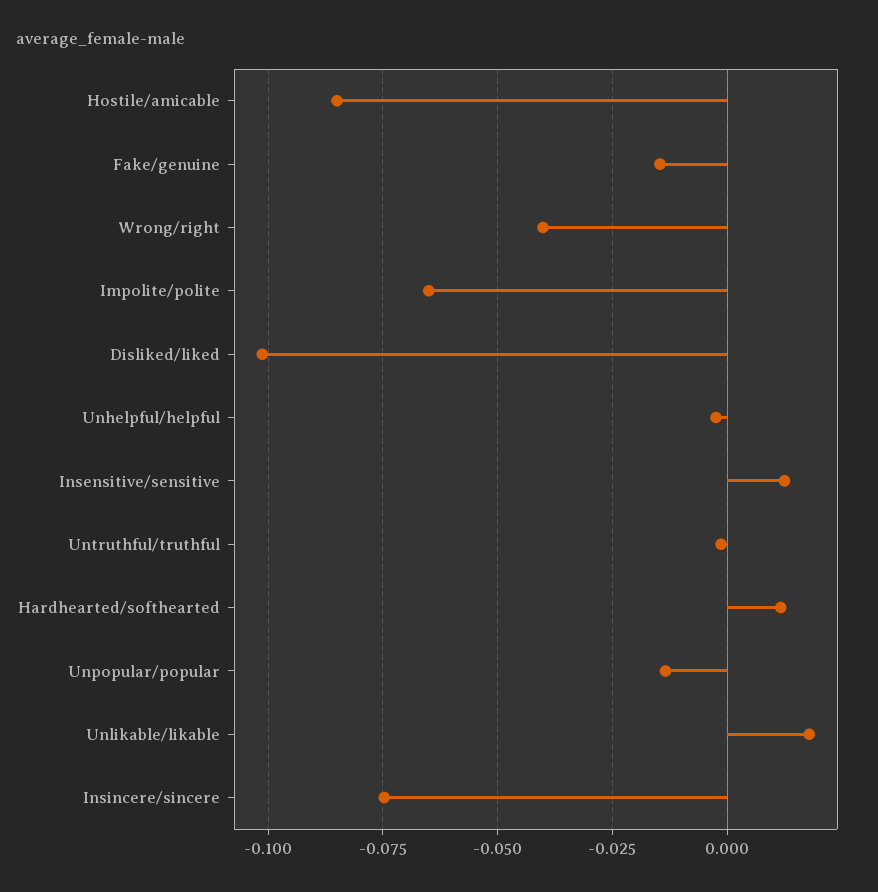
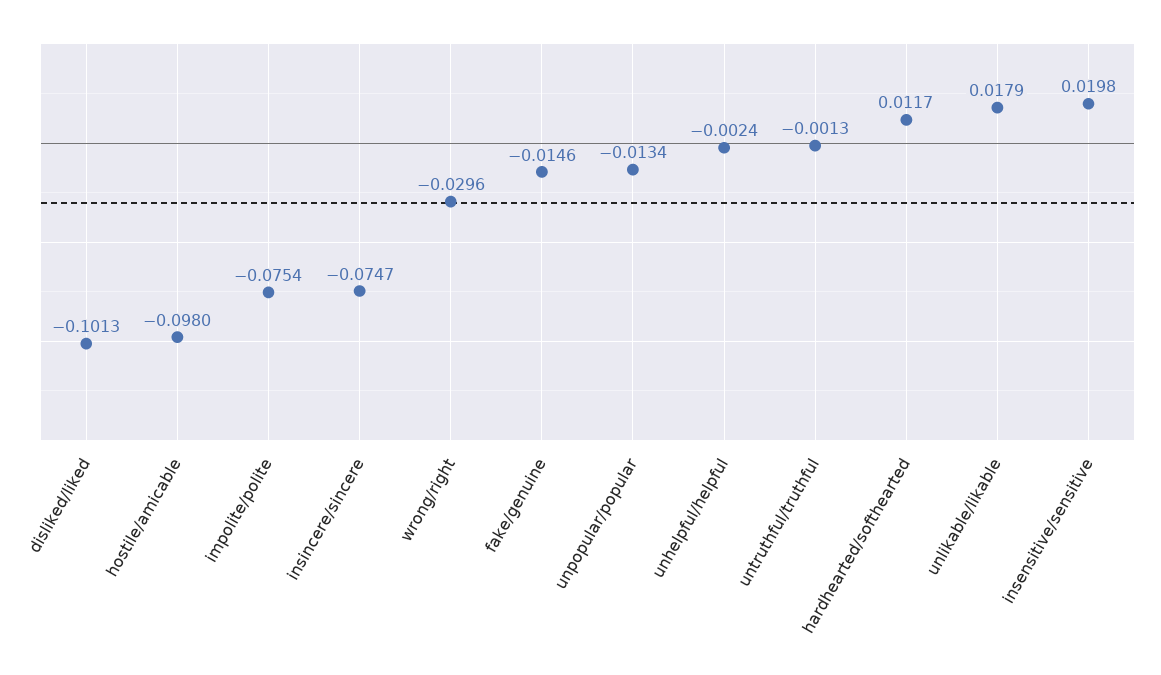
  {
-   "Hostile/amicable": -0.085,
+   "Hostile/amicable": -0.098,
    "Fake/genuine": -0.0146,
-   "Wrong/right": -0.04,
+   "Wrong/right": -0.0296,
-   "Impolite/polite": -0.065,
+   "Impolite/polite": -0.0754,
    "Disliked/liked": -0.1013,
    "Unhelpful/helpful": -0.0024,
-   "Insensitive/sensitive": 0.0125,
+   "Insensitive/sensitive": 0.0198,
    "Untruthful/truthful": -0.0013,
    "Hardhearted/softhearted": 0.0117,
    "Unpopular/popular": -0.0134,
    "Unlikable/likable": 0.0179,
    "Insincere/sincere": -0.0747
  }

